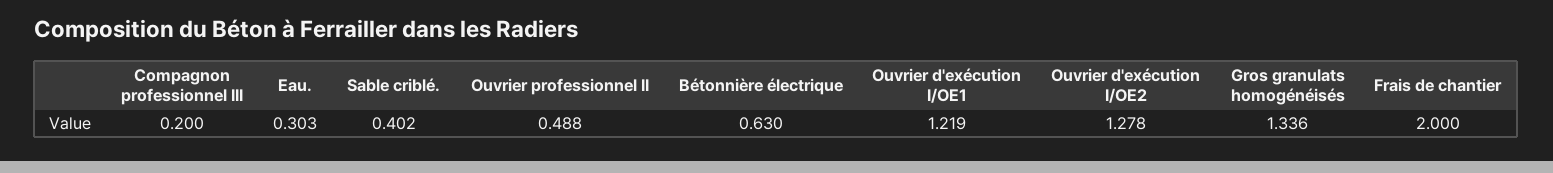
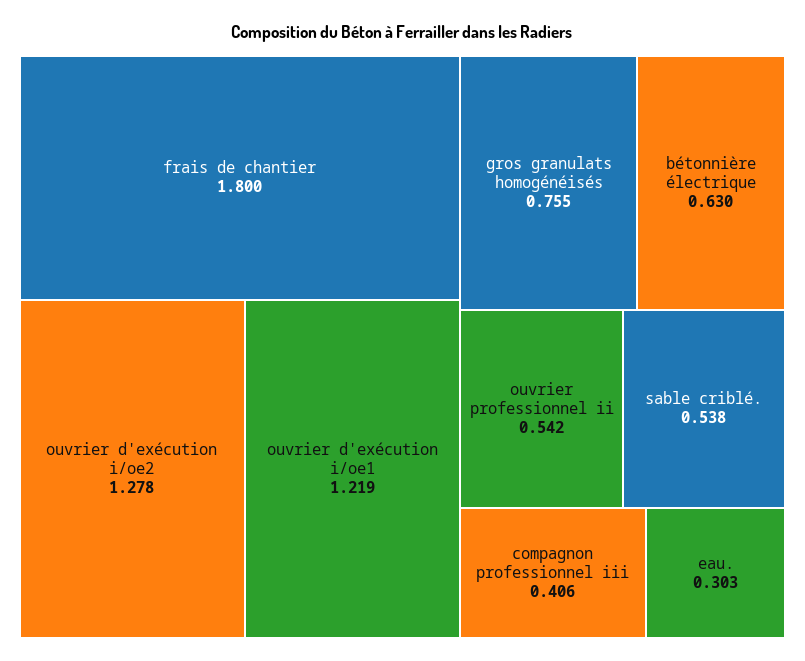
  {
-   "Compagnon professionnel III": 0.2,
+   "Compagnon professionnel III": 0.406,
    "Eau.": 0.303,
-   "Sable criblé.": 0.402,
+   "Sable criblé.": 0.538,
-   "Ouvrier professionnel II": 0.488,
+   "Ouvrier professionnel II": 0.542,
    "Bétonnière électrique": 0.63,
    "Ouvrier d'exécution I/OE1": 1.219,
    "Ouvrier d'exécution I/OE2": 1.278,
-   "Gros granulats homogénéisés": 1.336,
+   "Gros granulats homogénéisés": 0.755,
-   "Frais de chantier": 2
+   "Frais de chantier": 1.8
  }

